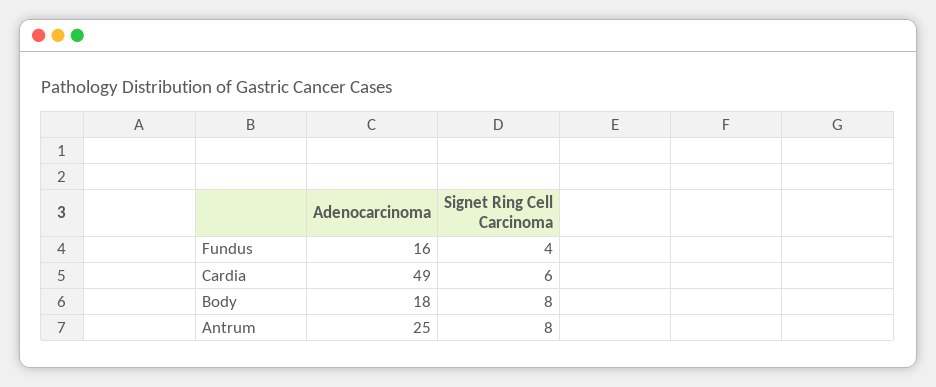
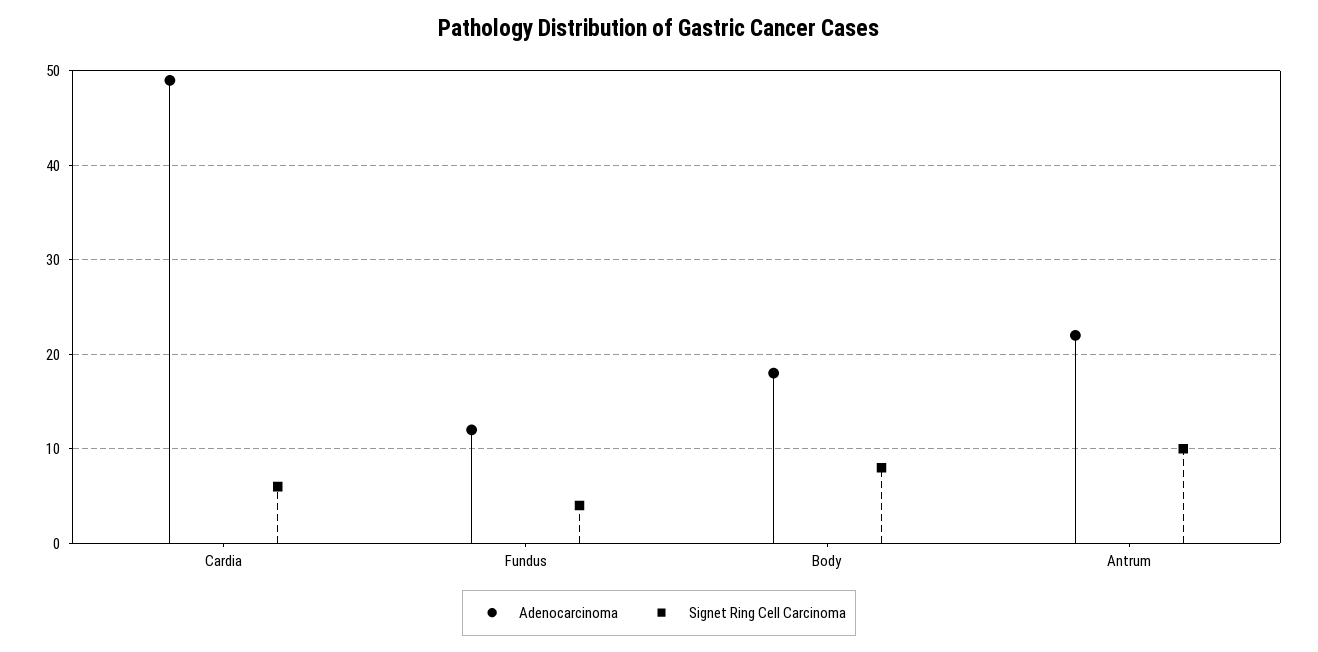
  {
    "Adenocarcinoma": {
-     "Fundus": 16,
+     "Fundus": 12,
      "Cardia": 49,
      "Body": 18,
-     "Antrum": 25
+     "Antrum": 22
    },
    "Signet Ring Cell Carcinoma": {
      "Fundus": 4,
      "Cardia": 6,
      "Body": 8,
-     "Antrum": 8
+     "Antrum": 10
    }
  }

